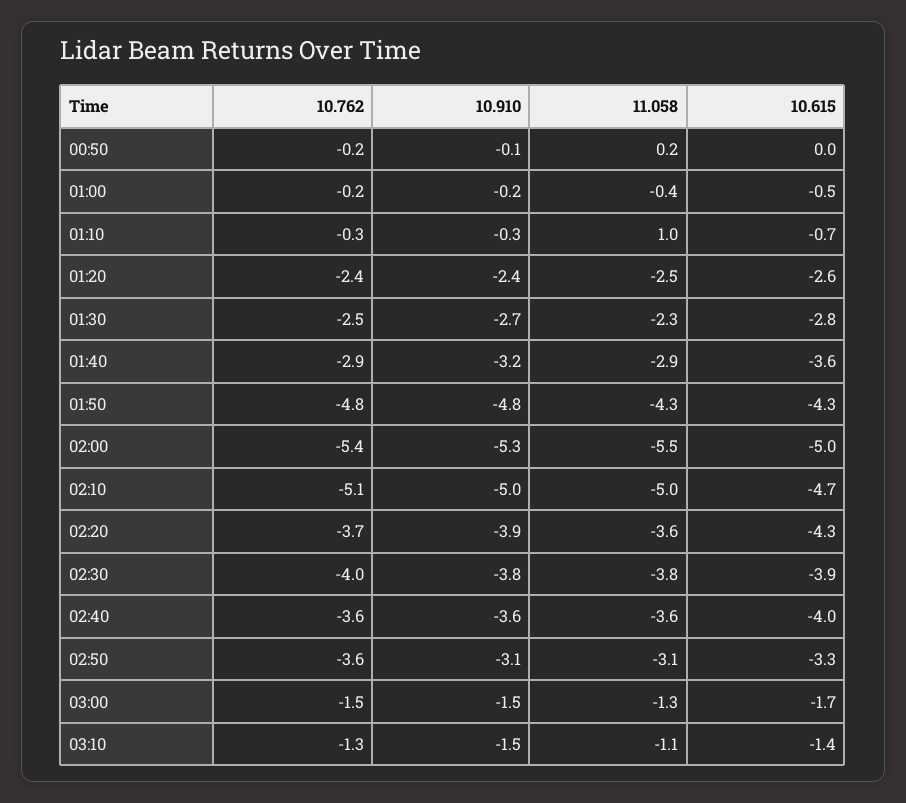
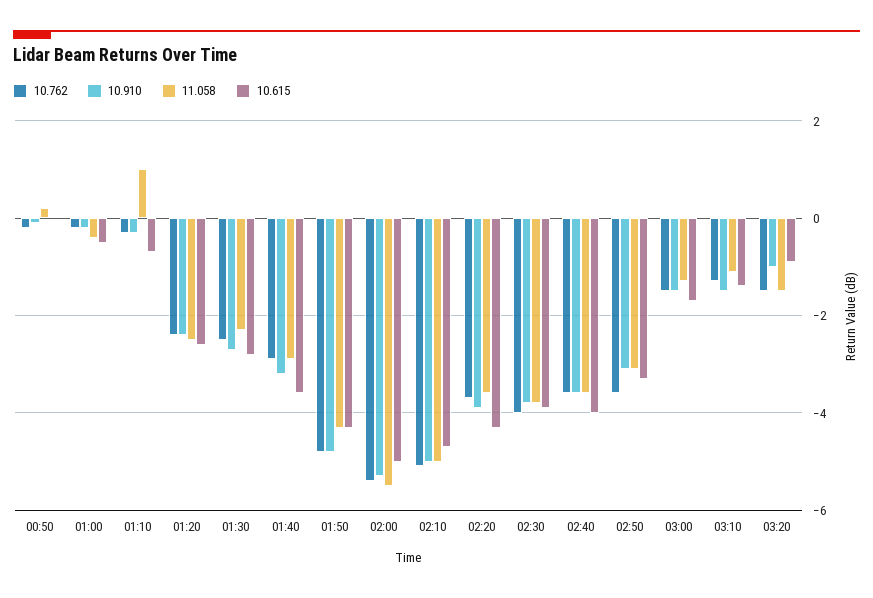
  {
    "10.762": {
      "00:50": -0.2,
      "01:00": -0.2,
      "01:10": -0.3,
      "01:20": -2.4,
      "01:30": -2.5,
      "01:40": -2.9,
      "01:50": -4.8,
      "02:00": -5.4,
      "02:10": -5.1,
      "02:20": -3.7,
      "02:30": -4,
      "02:40": -3.6,
      "02:50": -3.6,
      "03:00": -1.5,
-     "03:10": -1.3
+     "03:10": -1.3,
+     "03:20": -1.5
    },
    "10.910": {
      "00:50": -0.1,
      "01:00": -0.2,
      "01:10": -0.3,
      "01:20": -2.4,
      "01:30": -2.7,
      "01:40": -3.2,
      "01:50": -4.8,
      "02:00": -5.3,
      "02:10": -5,
      "02:20": -3.9,
      "02:30": -3.8,
      "02:40": -3.6,
      "02:50": -3.1,
      "03:00": -1.5,
-     "03:10": -1.5
+     "03:10": -1.5,
+     "03:20": -1
    },
    "11.058": {
      "00:50": 0.2,
      "01:00": -0.4,
      "01:10": 1,
      "01:20": -2.5,
      "01:30": -2.3,
      "01:40": -2.9,
      "01:50": -4.3,
      "02:00": -5.5,
      "02:10": -5,
      "02:20": -3.6,
      "02:30": -3.8,
      "02:40": -3.6,
      "02:50": -3.1,
      "03:00": -1.3,
-     "03:10": -1.1
+     "03:10": -1.1,
+     "03:20": -1.5
    },
    "10.615": {
      "00:50": 0,
      "01:00": -0.5,
      "01:10": -0.7,
      "01:20": -2.6,
      "01:30": -2.8,
      "01:40": -3.6,
      "01:50": -4.3,
      "02:00": -5,
      "02:10": -4.7,
      "02:20": -4.3,
      "02:30": -3.9,
      "02:40": -4,
      "02:50": -3.3,
      "03:00": -1.7,
-     "03:10": -1.4
+     "03:10": -1.4,
+     "03:20": -1
    }
  }

